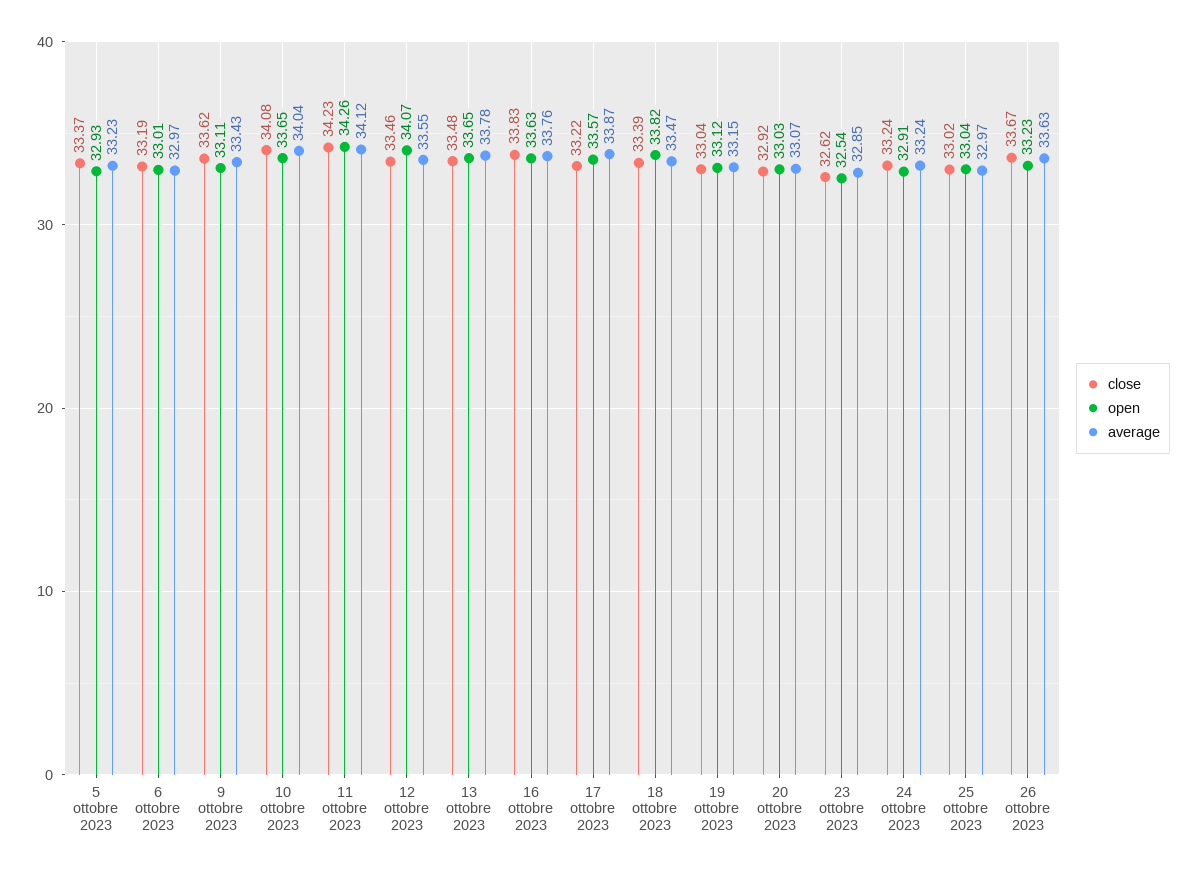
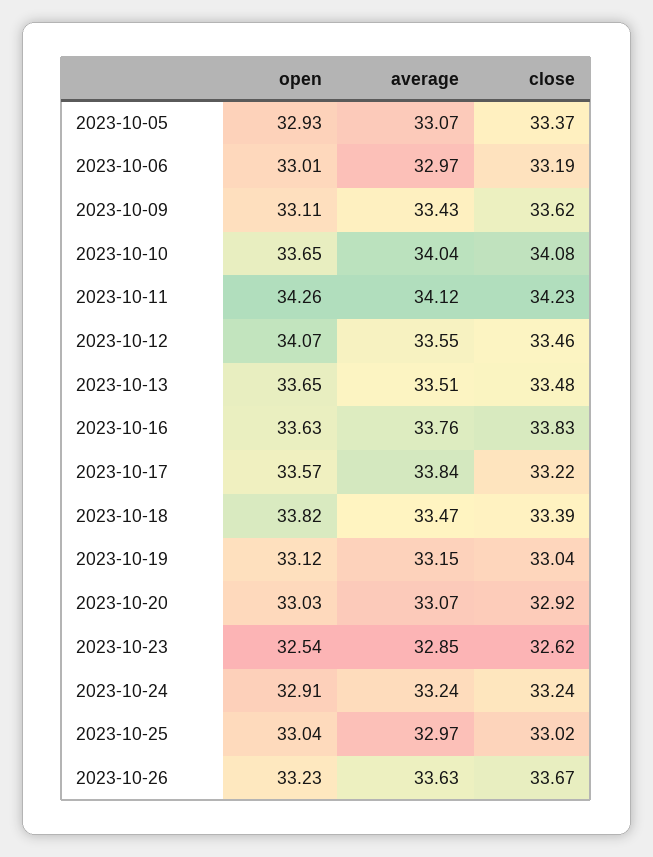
  {
    "close": {
      "5 ottobre 2023": 33.37,
      "6 ottobre 2023": 33.19,
      "9 ottobre 2023": 33.62,
      "10 ottobre 2023": 34.08,
      "11 ottobre 2023": 34.23,
      "12 ottobre 2023": 33.46,
      "13 ottobre 2023": 33.48,
      "16 ottobre 2023": 33.83,
      "17 ottobre 2023": 33.22,
      "18 ottobre 2023": 33.39,
      "19 ottobre 2023": 33.04,
      "20 ottobre 2023": 32.92,
      "23 ottobre 2023": 32.62,
      "24 ottobre 2023": 33.24,
      "25 ottobre 2023": 33.02,
      "26 ottobre 2023": 33.67
    },
    "open": {
      "5 ottobre 2023": 32.93,
      "6 ottobre 2023": 33.01,
      "9 ottobre 2023": 33.11,
      "10 ottobre 2023": 33.65,
      "11 ottobre 2023": 34.26,
      "12 ottobre 2023": 34.07,
      "13 ottobre 2023": 33.65,
      "16 ottobre 2023": 33.63,
      "17 ottobre 2023": 33.57,
      "18 ottobre 2023": 33.82,
      "19 ottobre 2023": 33.12,
      "20 ottobre 2023": 33.03,
      "23 ottobre 2023": 32.54,
      "24 ottobre 2023": 32.91,
      "25 ottobre 2023": 33.04,
      "26 ottobre 2023": 33.23
    },
    "average": {
-     "5 ottobre 2023": 33.23,
+     "5 ottobre 2023": 33.07,
      "6 ottobre 2023": 32.97,
      "9 ottobre 2023": 33.43,
      "10 ottobre 2023": 34.04,
      "11 ottobre 2023": 34.12,
      "12 ottobre 2023": 33.55,
-     "13 ottobre 2023": 33.78,
+     "13 ottobre 2023": 33.51,
      "16 ottobre 2023": 33.76,
-     "17 ottobre 2023": 33.87,
+     "17 ottobre 2023": 33.84,
      "18 ottobre 2023": 33.47,
      "19 ottobre 2023": 33.15,
      "20 ottobre 2023": 33.07,
      "23 ottobre 2023": 32.85,
      "24 ottobre 2023": 33.24,
      "25 ottobre 2023": 32.97,
      "26 ottobre 2023": 33.63
    }
  }

